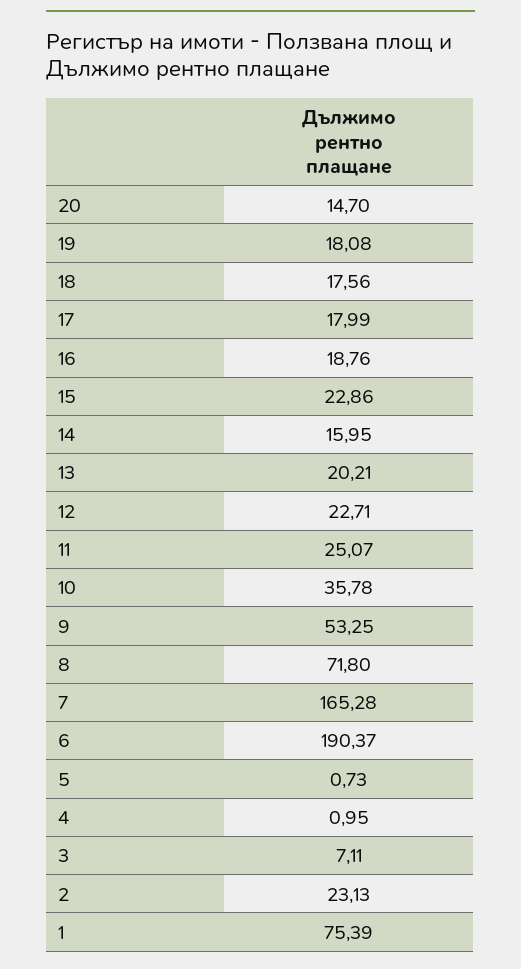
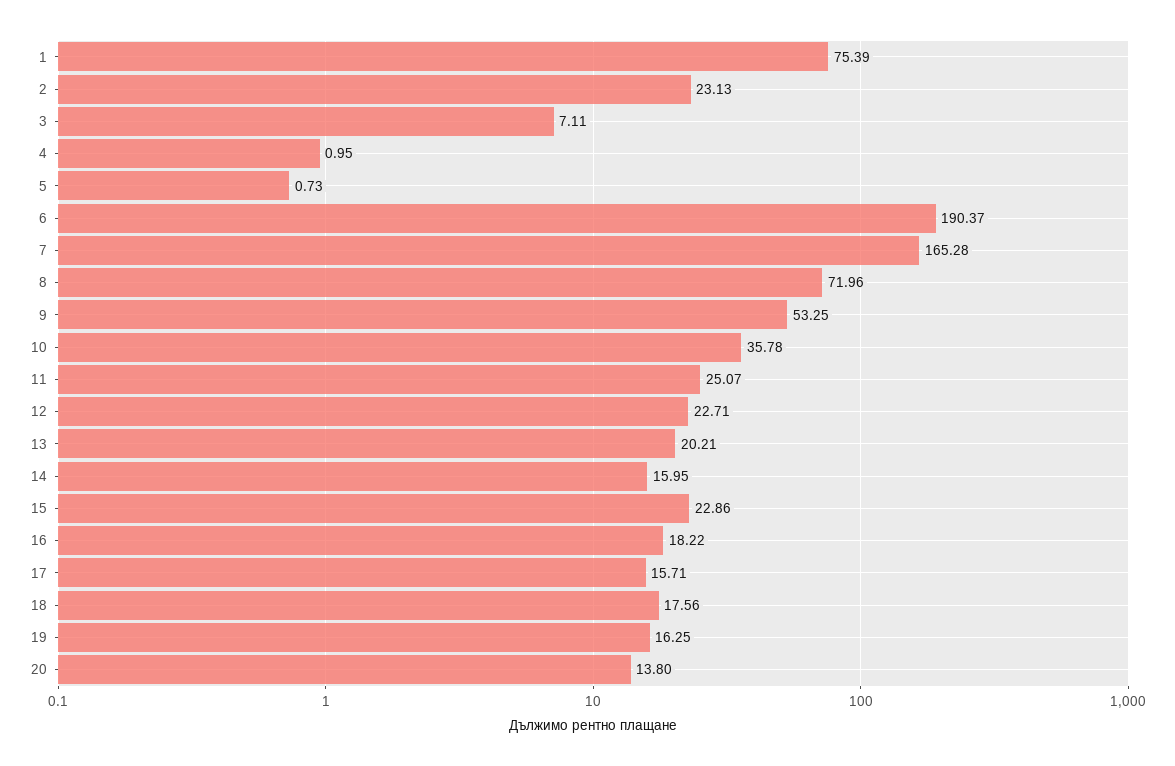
  {
-   "20": 14.7,
+   "20": 13.8,
-   "19": 18.08,
+   "19": 16.25,
    "18": 17.56,
-   "17": 17.99,
+   "17": 15.71,
-   "16": 18.76,
+   "16": 18.22,
    "15": 22.86,
    "14": 15.95,
    "13": 20.21,
    "12": 22.71,
    "11": 25.07,
    "10": 35.78,
    "9": 53.25,
-   "8": 71.8,
+   "8": 71.96,
    "7": 165.28,
    "6": 190.37,
    "5": 0.73,
    "4": 0.95,
    "3": 7.11,
    "2": 23.13,
    "1": 75.39
  }

